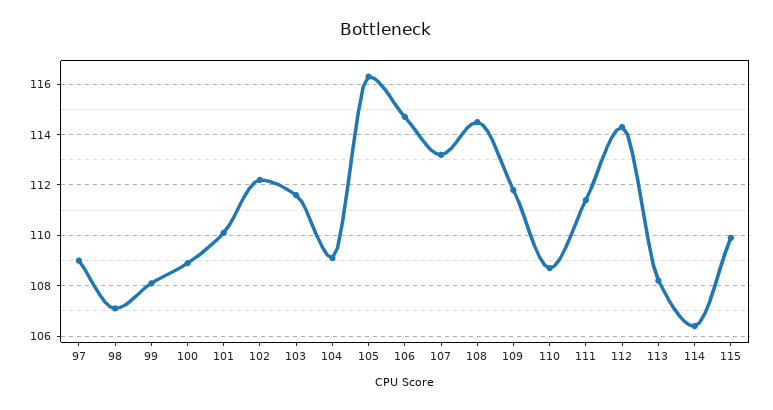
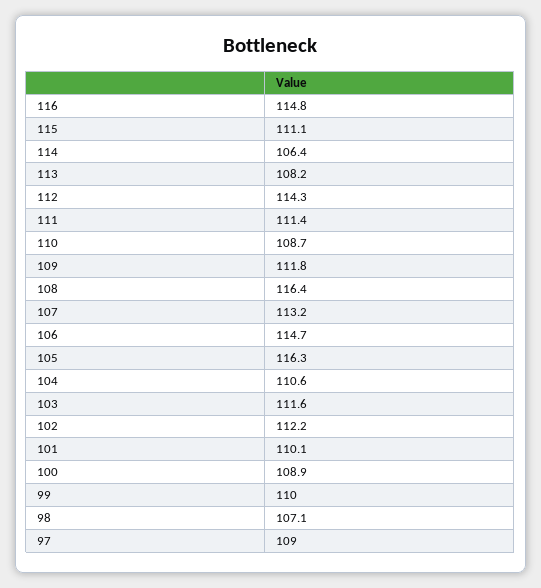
  {
    "97": 109,
    "98": 107.1,
-   "99": 108,
+   "99": 110,
    "100": 108.9,
    "101": 110.1,
    "102": 112.2,
    "103": 111.6,
-   "104": 109,
+   "104": 110.6,
    "105": 116.3,
    "106": 114.7,
    "107": 113.2,
-   "108": 114.5,
+   "108": 116.4,
    "109": 111.8,
    "110": 108.7,
    "111": 111.4,
    "112": 114.3,
    "113": 108.2,
    "114": 106.4,
-   "115": 110
+   "115": 111.1,
+   "116": 114.8
  }

